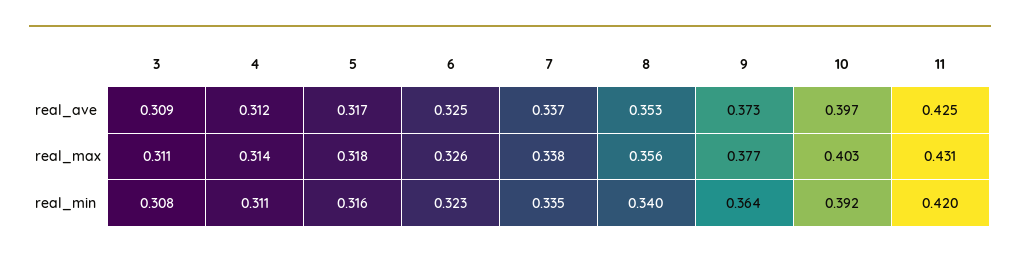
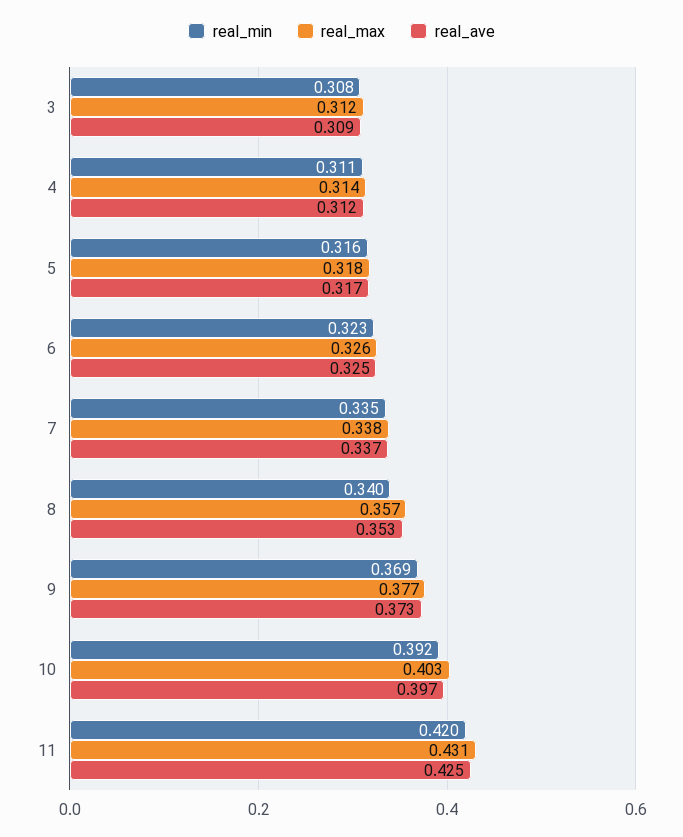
  {
    "real_ave": {
      "3": 0.309,
      "4": 0.312,
      "5": 0.317,
      "6": 0.325,
      "7": 0.337,
      "8": 0.353,
      "9": 0.373,
      "10": 0.397,
      "11": 0.425
    },
    "real_max": {
-     "3": 0.311,
+     "3": 0.312,
      "4": 0.314,
      "5": 0.318,
      "6": 0.326,
      "7": 0.338,
-     "8": 0.356,
+     "8": 0.357,
      "9": 0.377,
      "10": 0.403,
      "11": 0.431
    },
    "real_min": {
      "3": 0.308,
      "4": 0.311,
      "5": 0.316,
      "6": 0.323,
      "7": 0.335,
      "8": 0.34,
-     "9": 0.364,
+     "9": 0.369,
      "10": 0.392,
      "11": 0.42
    }
  }

